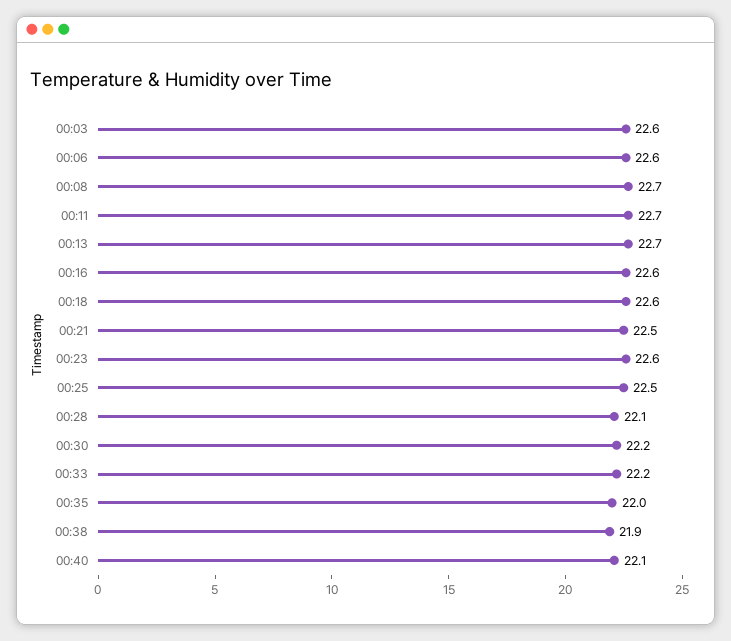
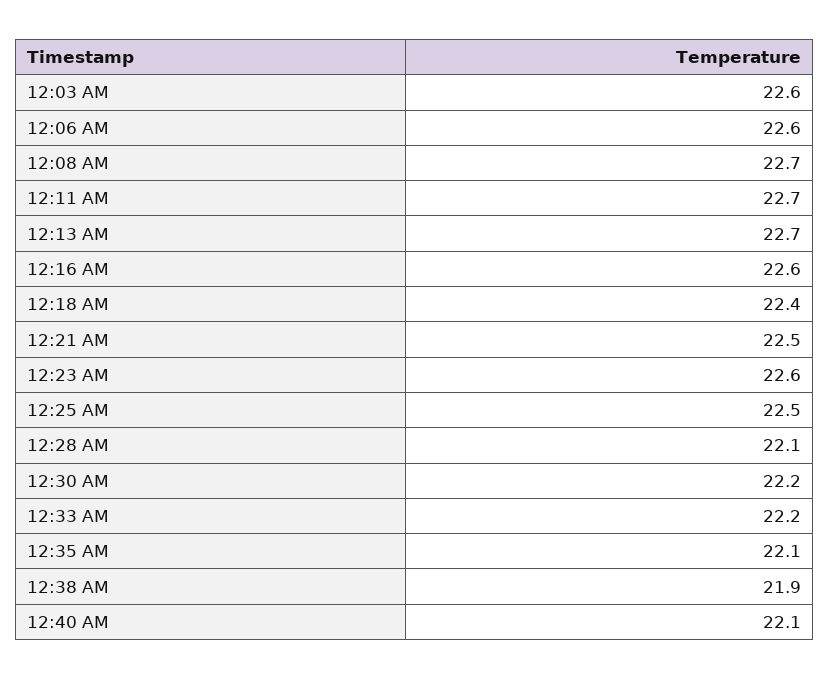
  {
    "00:03": 22.6,
    "00:06": 22.6,
    "00:08": 22.7,
    "00:11": 22.7,
    "00:13": 22.7,
    "00:16": 22.6,
-   "00:18": 22.6,
+   "00:18": 22.4,
    "00:21": 22.5,
    "00:23": 22.6,
    "00:25": 22.5,
    "00:28": 22.1,
    "00:30": 22.2,
    "00:33": 22.2,
-   "00:35": 22,
+   "00:35": 22.1,
    "00:38": 21.9,
    "00:40": 22.1
  }

